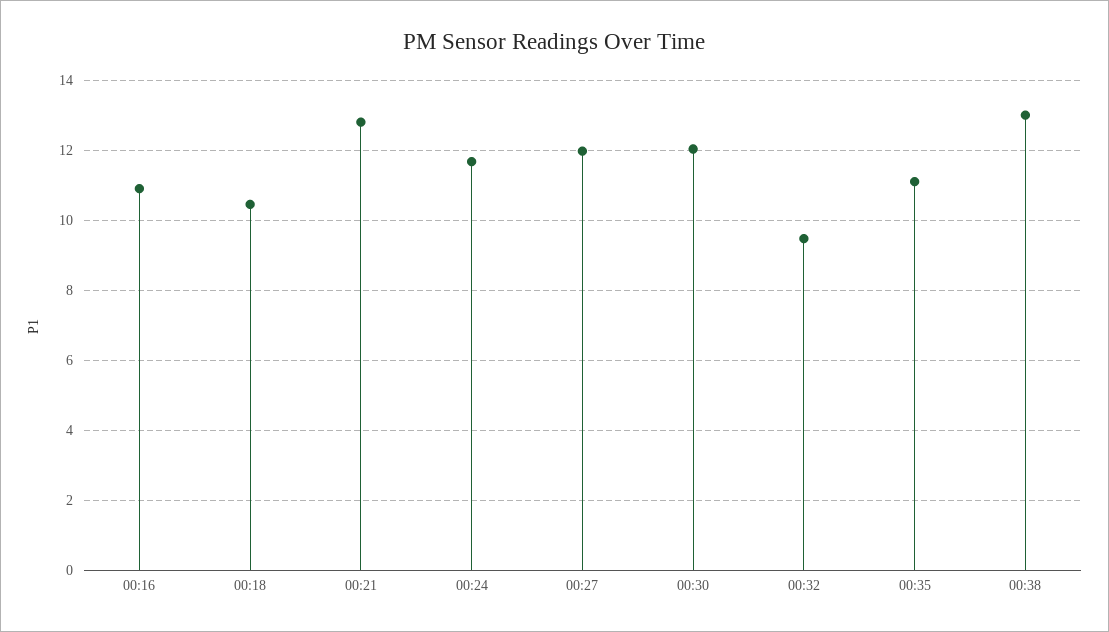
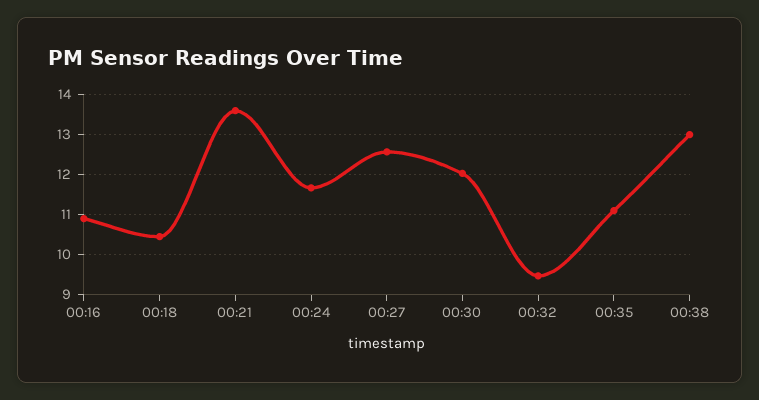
  {
    "00:16": 11,
    "00:18": 10.4,
-   "00:21": 12.8,
+   "00:21": 13.6,
    "00:24": 11.6,
-   "00:27": 12,
+   "00:27": 12.6,
    "00:30": 12,
    "00:32": 9.4,
    "00:35": 11.2,
    "00:38": 13
  }

